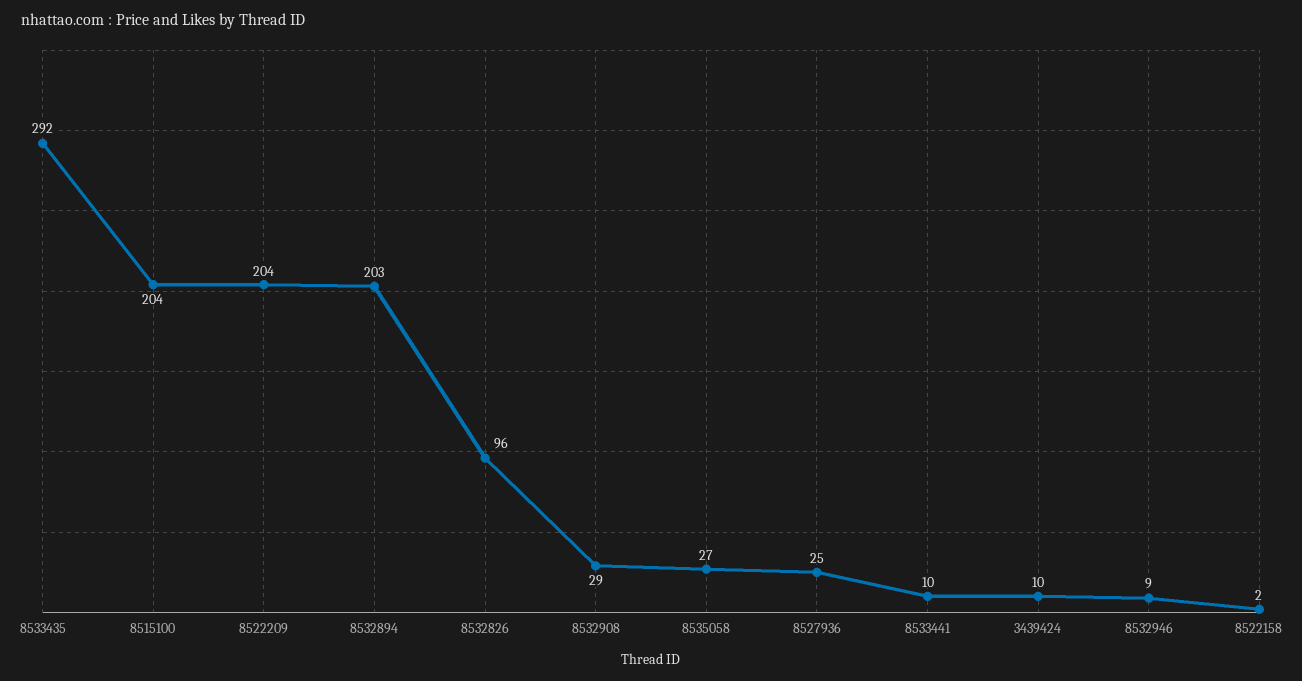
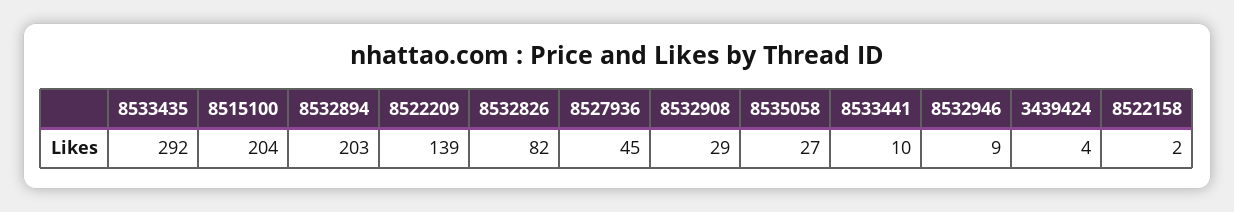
  {
    "8533435": 292,
    "8515100": 204,
-   "8522209": 204,
+   "8522209": 139,
    "8532894": 203,
-   "8532826": 96,
+   "8532826": 82,
    "8532908": 29,
    "8535058": 27,
-   "8527936": 25,
+   "8527936": 45,
    "8533441": 10,
-   "3439424": 10,
+   "3439424": 4,
    "8532946": 9,
    "8522158": 2
  }

